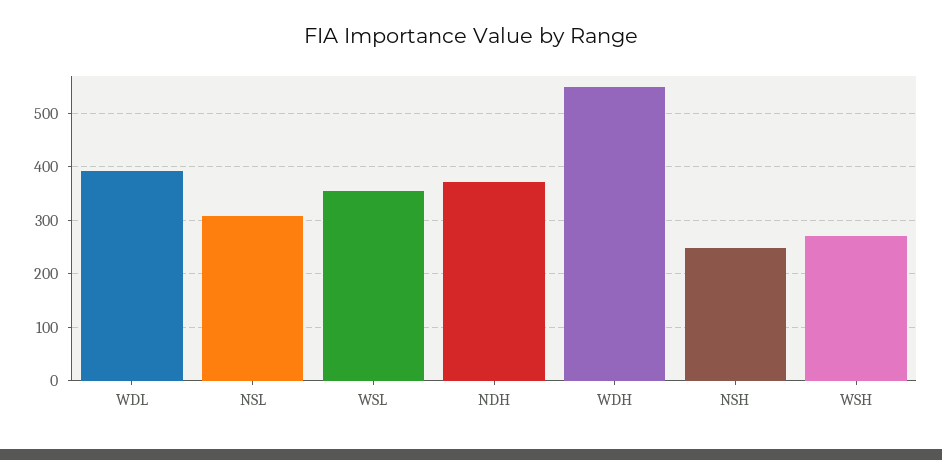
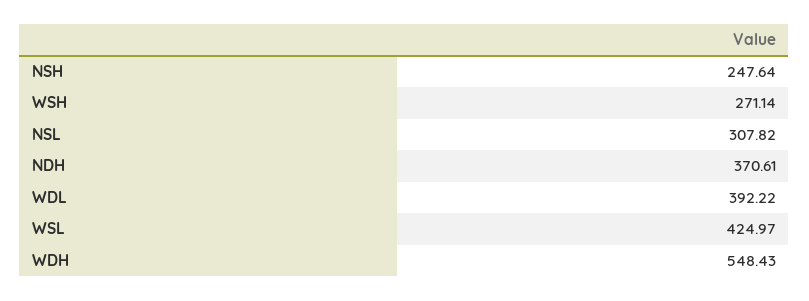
  {
    "WDL": 392.22,
    "NSL": 307.82,
-   "WSL": 360,
+   "WSL": 424.97,
    "NDH": 370.61,
    "WDH": 548.43,
    "NSH": 247.64,
    "WSH": 271.14
  }

